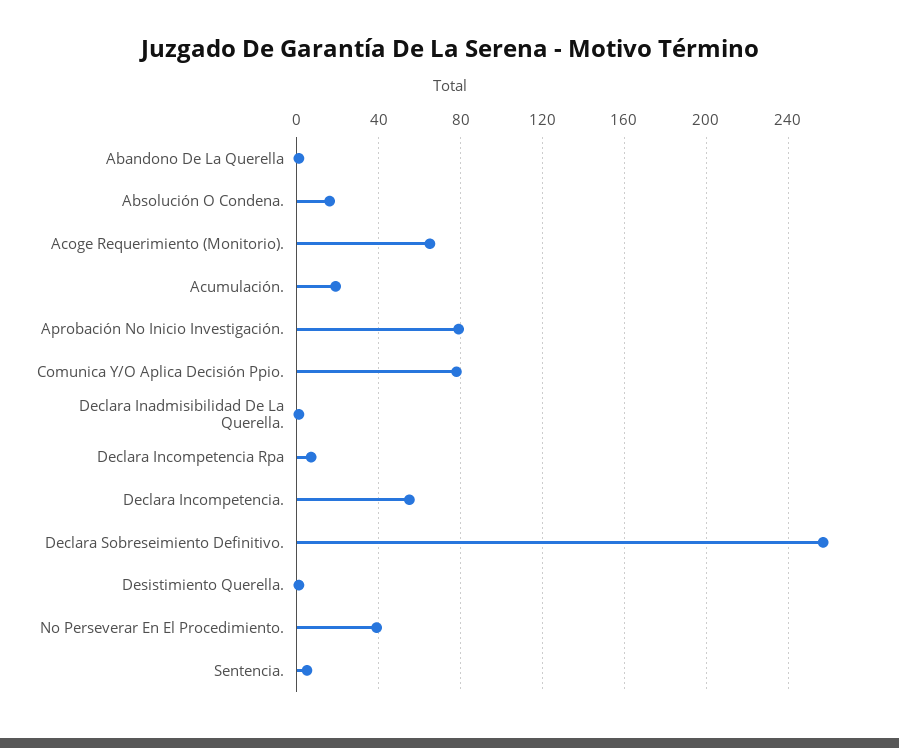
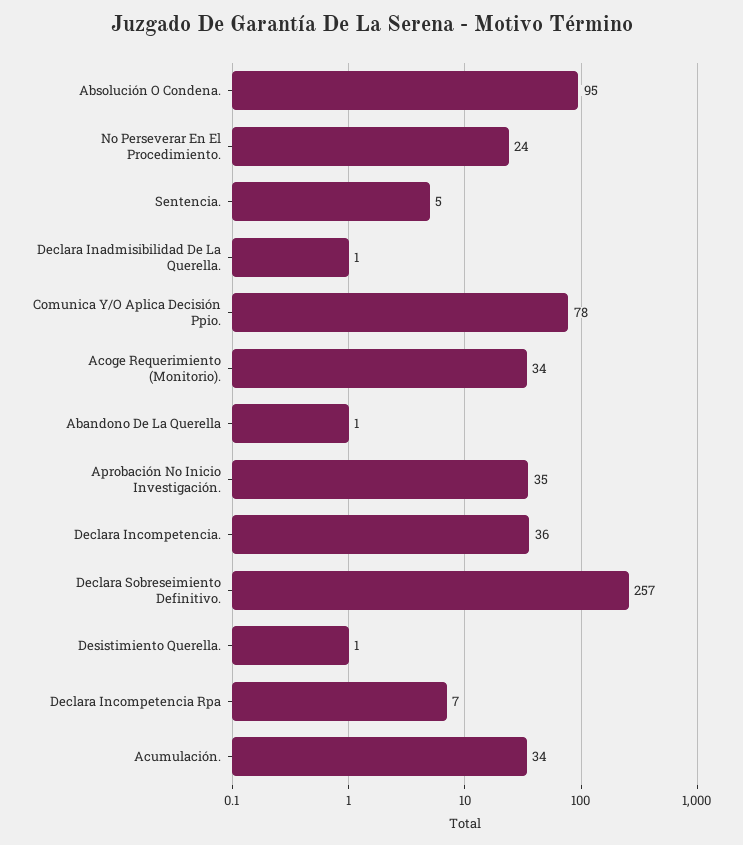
  {
    "Abandono De La Querella": 1,
-   "Absolución O Condena.": 15,
+   "Absolución O Condena.": 95,
-   "Acoge Requerimiento (Monitorio).": 65,
+   "Acoge Requerimiento (Monitorio).": 34,
-   "Acumulación.": 20,
+   "Acumulación.": 34,
-   "Aprobación No Inicio Investigación.": 80,
+   "Aprobación No Inicio Investigación.": 35,
    "Comunica Y/O Aplica Decisión Ppio.": 78,
    "Declara Inadmisibilidad De La Querella.": 1,
    "Declara Incompetencia Rpa": 7,
-   "Declara Incompetencia.": 55,
+   "Declara Incompetencia.": 36,
    "Declara Sobreseimiento Definitivo.": 257,
    "Desistimiento Querella.": 1,
-   "No Perseverar En El Procedimiento.": 40,
+   "No Perseverar En El Procedimiento.": 24,
    "Sentencia.": 5
  }

